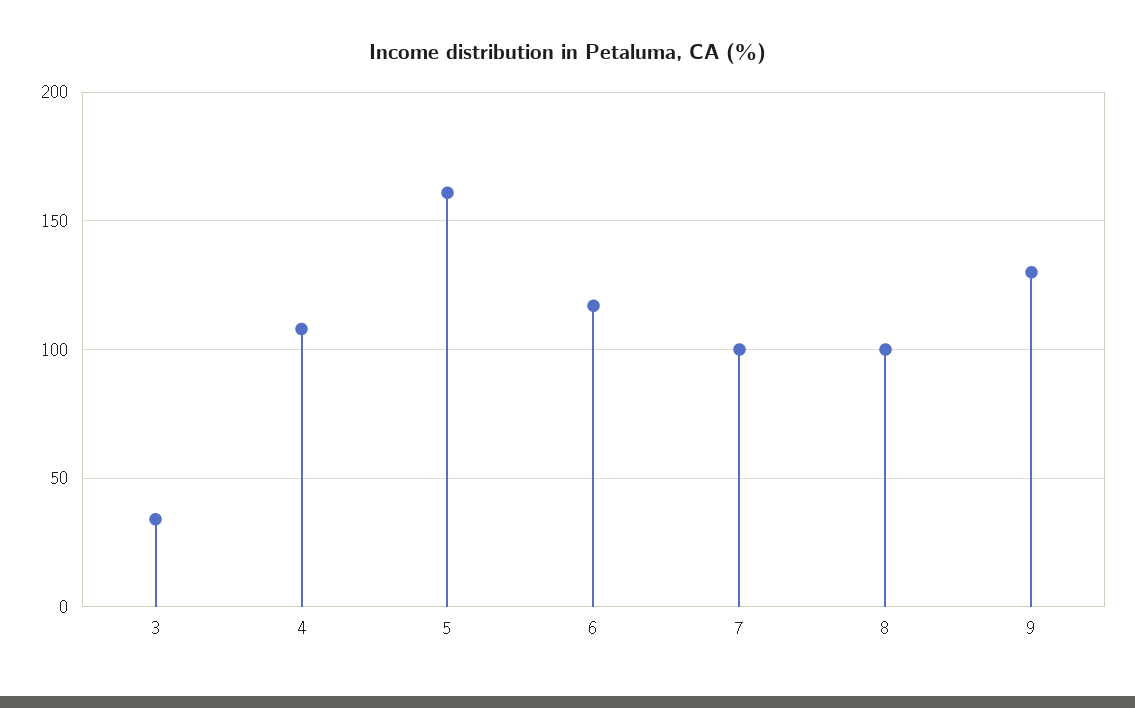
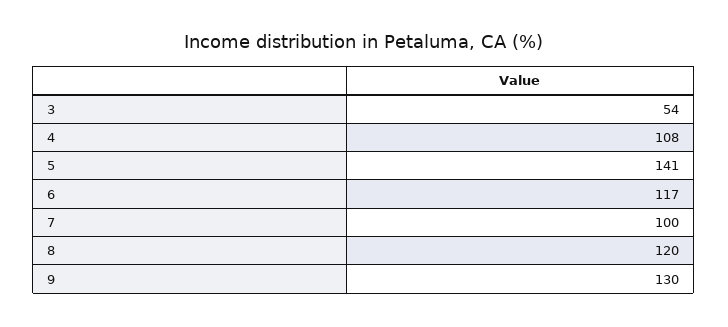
  {
-   "3": 35,
+   "3": 54,
    "4": 108,
-   "5": 160,
+   "5": 141,
    "6": 117,
    "7": 100,
-   "8": 100,
+   "8": 120,
    "9": 130
  }

